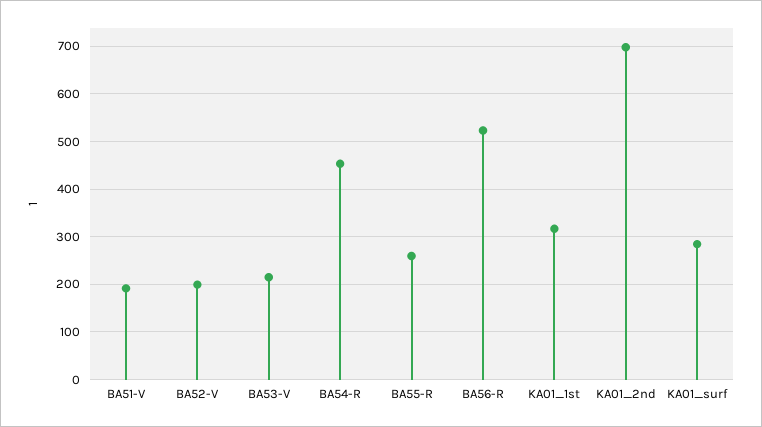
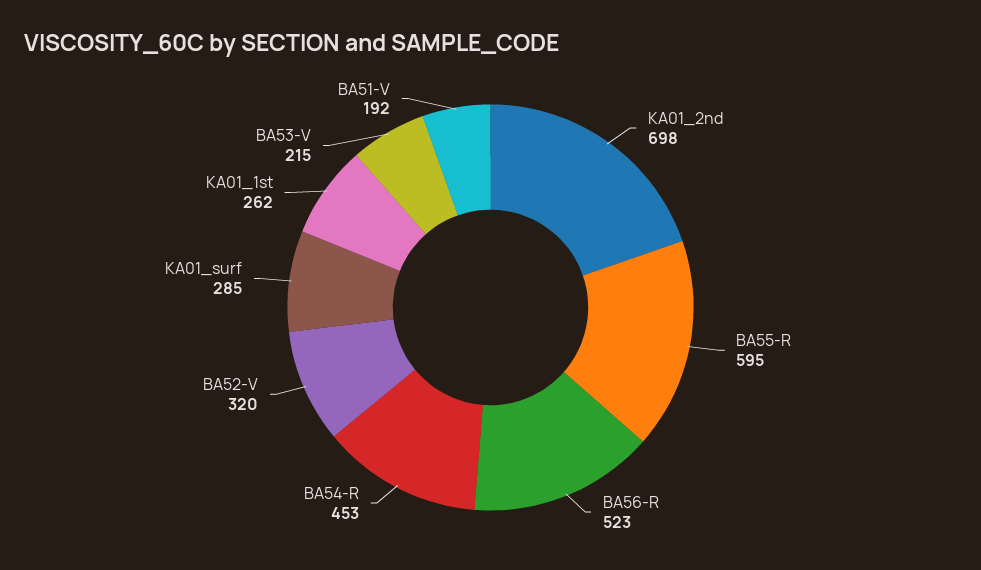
  {
    "BA51-V": 192,
-   "BA52-V": 200,
+   "BA52-V": 320,
    "BA53-V": 215,
    "BA54-R": 453,
-   "BA55-R": 260,
+   "BA55-R": 595,
    "BA56-R": 523,
-   "KA01_1st": 320,
+   "KA01_1st": 262,
    "KA01_2nd": 698,
    "KA01_surf": 285
  }

